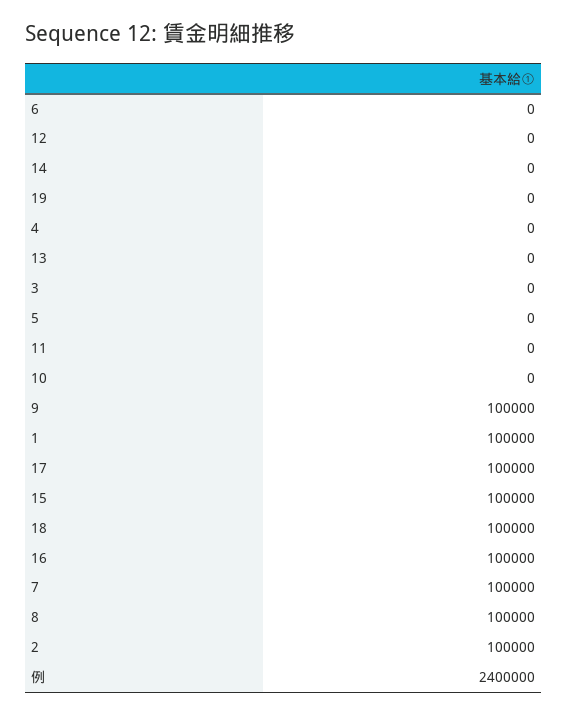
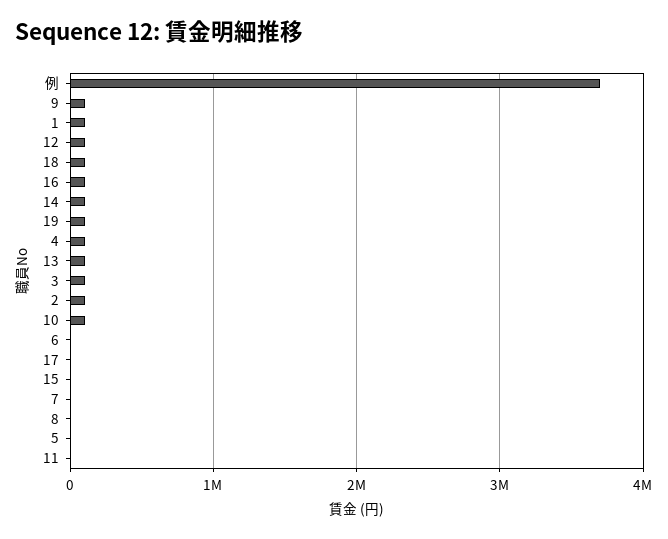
  {
    "6": 0,
-   "12": 0,
+   "12": 100000,
-   "14": 0,
+   "14": 100000,
-   "19": 0,
+   "19": 100000,
-   "4": 0,
+   "4": 100000,
-   "13": 0,
+   "13": 100000,
-   "3": 0,
+   "3": 100000,
    "5": 0,
    "11": 0,
-   "10": 0,
+   "10": 100000,
    "9": 100000,
    "1": 100000,
-   "17": 100000,
+   "17": 0,
-   "15": 100000,
+   "15": 0,
    "18": 100000,
    "16": 100000,
-   "7": 100000,
+   "7": 0,
-   "8": 100000,
+   "8": 0,
    "2": 100000,
-   "例": 2400000
+   "例": 3700000
  }

